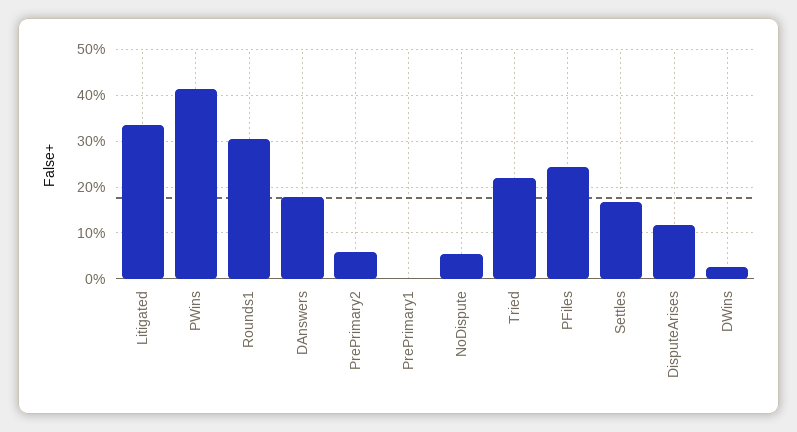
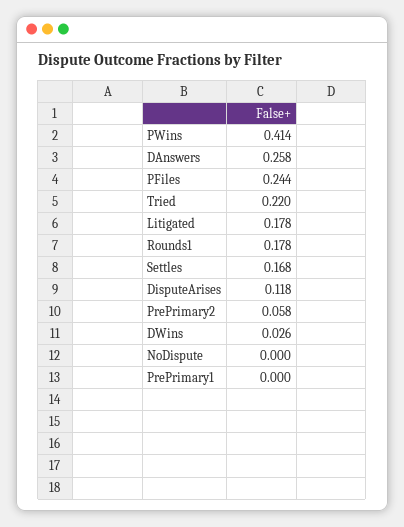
  {
-   "Litigated": 0.34,
+   "Litigated": 0.178,
    "PWins": 0.414,
-   "Rounds1": 0.3,
+   "Rounds1": 0.178,
-   "DAnswers": 0.18,
+   "DAnswers": 0.258,
    "PrePrimary2": 0.058,
    "PrePrimary1": 0,
-   "NoDispute": 0.06,
+   "NoDispute": 0,
    "Tried": 0.22,
    "PFiles": 0.244,
    "Settles": 0.168,
    "DisputeArises": 0.118,
    "DWins": 0.026
  }

